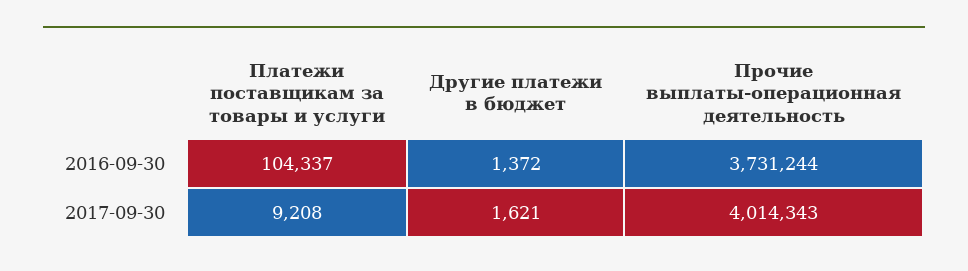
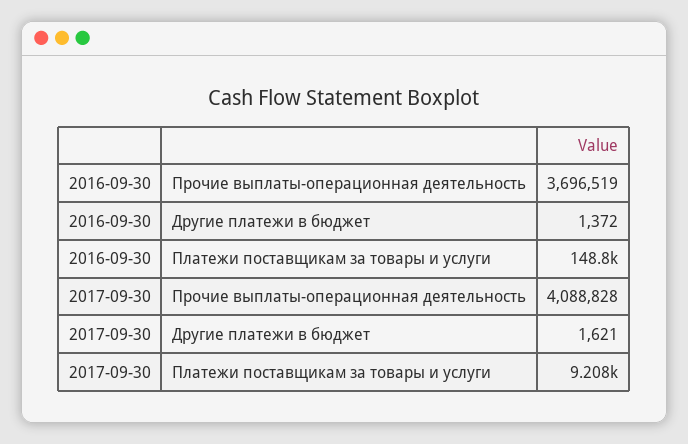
  {
    "Платежи поставщикам за товары и услуги": {
-     "2016-09-30": 104337,
+     "2016-09-30": 148800,
      "2017-09-30": 9208
    },
    "Другие платежи в бюджет": {
      "2016-09-30": 1372,
      "2017-09-30": 1621
    },
    "Прочие выплаты-операционная деятельность": {
-     "2016-09-30": 3731244,
+     "2016-09-30": 3696519,
-     "2017-09-30": 4014343
+     "2017-09-30": 4088828
    }
  }

